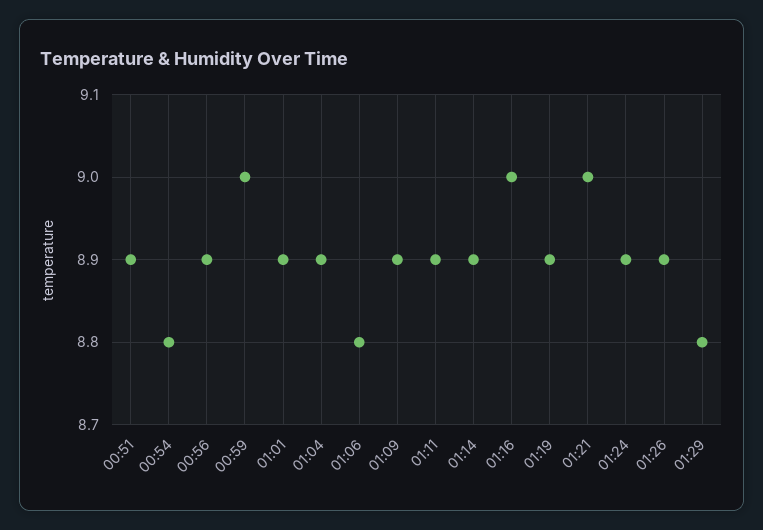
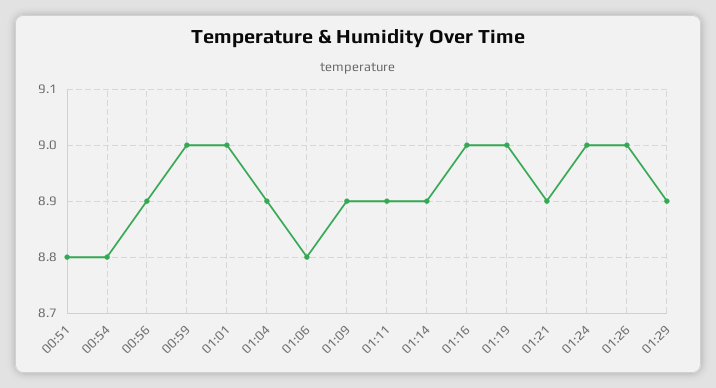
  {
-   "00:51": 8.9,
+   "00:51": 8.8,
    "00:54": 8.8,
    "00:56": 8.9,
    "00:59": 9,
-   "01:01": 8.9,
+   "01:01": 9,
    "01:04": 8.9,
    "01:06": 8.8,
    "01:09": 8.9,
    "01:11": 8.9,
    "01:14": 8.9,
    "01:16": 9,
-   "01:19": 8.9,
+   "01:19": 9,
-   "01:21": 9,
+   "01:21": 8.9,
-   "01:24": 8.9,
+   "01:24": 9,
-   "01:26": 8.9,
+   "01:26": 9,
-   "01:29": 8.8
+   "01:29": 8.9
  }

